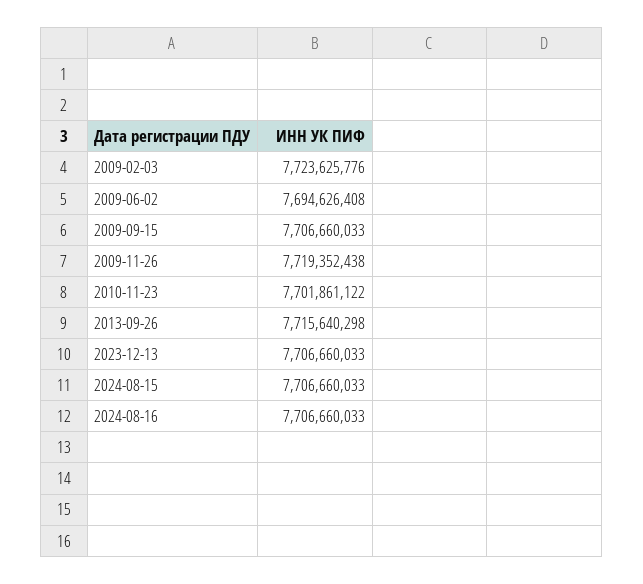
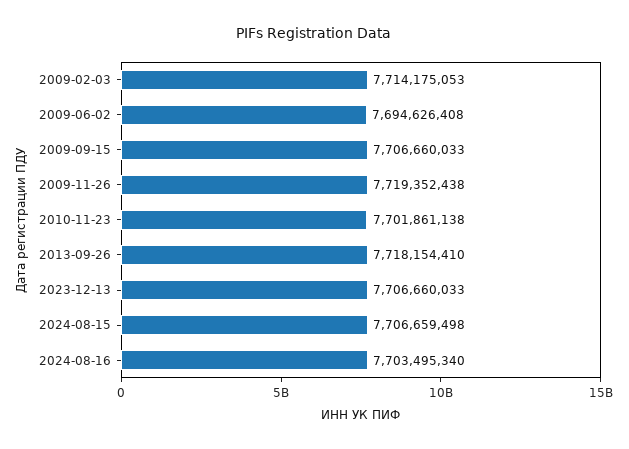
  {
-   "2009-02-03": 7723625776,
+   "2009-02-03": 7714175053,
    "2009-06-02": 7694626408,
    "2009-09-15": 7706660033,
    "2009-11-26": 7719352438,
-   "2010-11-23": 7701861122,
+   "2010-11-23": 7701861138,
-   "2013-09-26": 7715640298,
+   "2013-09-26": 7718154410,
    "2023-12-13": 7706660033,
-   "2024-08-15": 7706660033,
+   "2024-08-15": 7706659498,
-   "2024-08-16": 7706660033
+   "2024-08-16": 7703495340
  }

